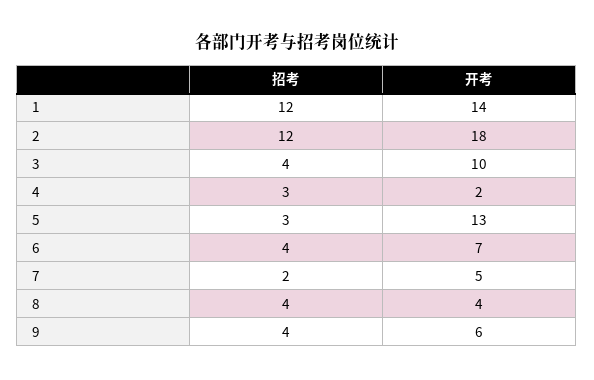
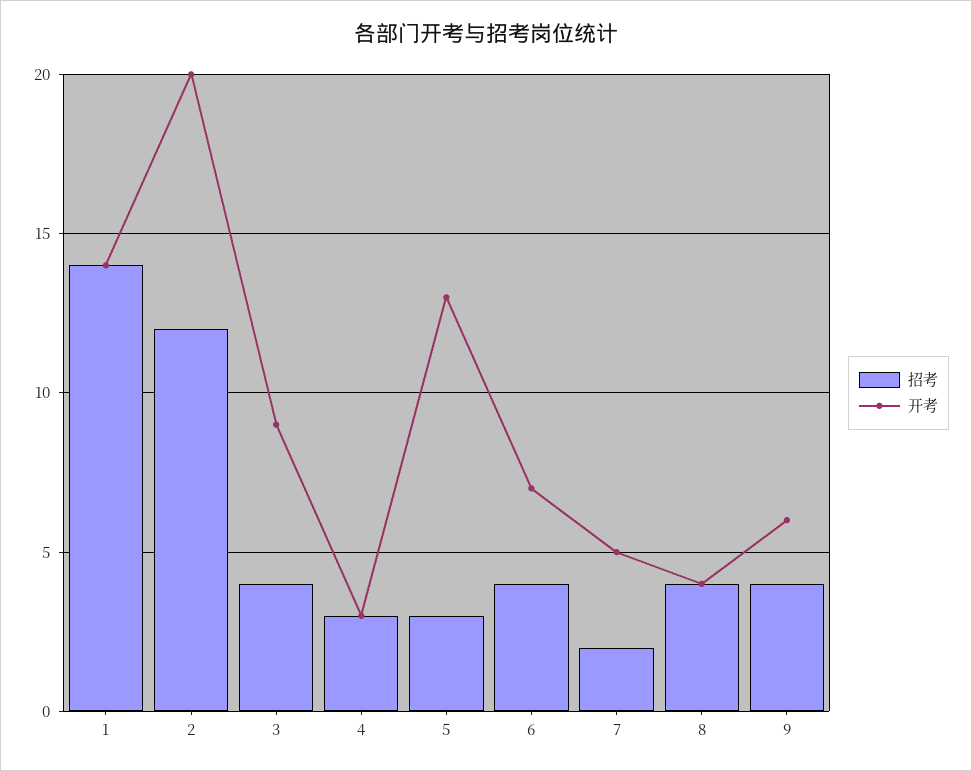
  {
    "招考": {
-     "1": 12,
+     "1": 14,
      "2": 12,
      "3": 4,
      "4": 3,
      "5": 3,
      "6": 4,
      "7": 2,
      "8": 4,
      "9": 4
    },
    "开考": {
      "1": 14,
-     "2": 18,
+     "2": 20,
-     "3": 10,
+     "3": 9,
-     "4": 2,
+     "4": 3,
      "5": 13,
      "6": 7,
      "7": 5,
      "8": 4,
      "9": 6
    }
  }

